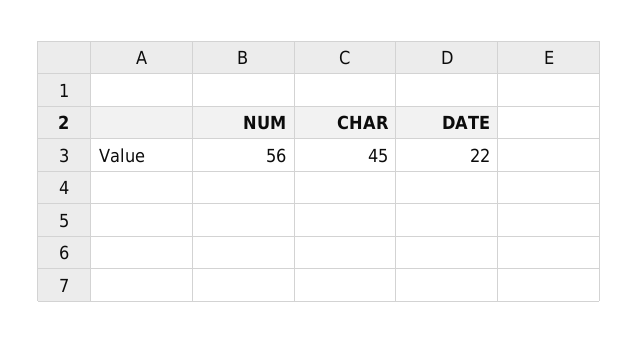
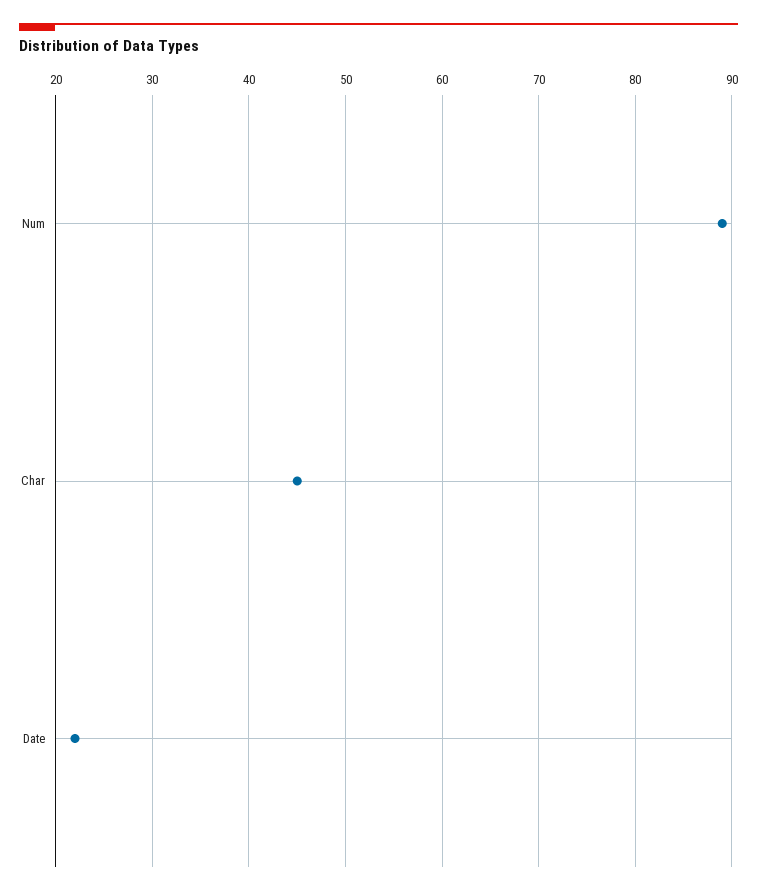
  {
-   "NUM": 56,
+   "NUM": 89,
    "CHAR": 45,
    "DATE": 22
  }

